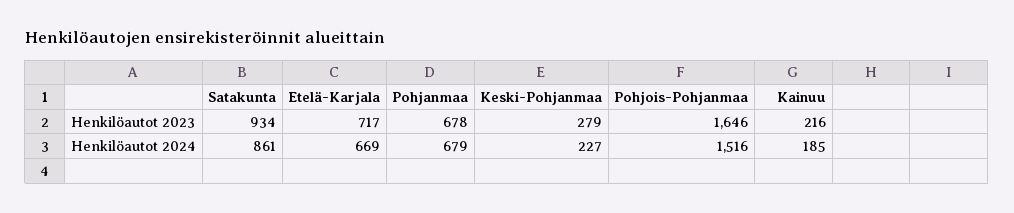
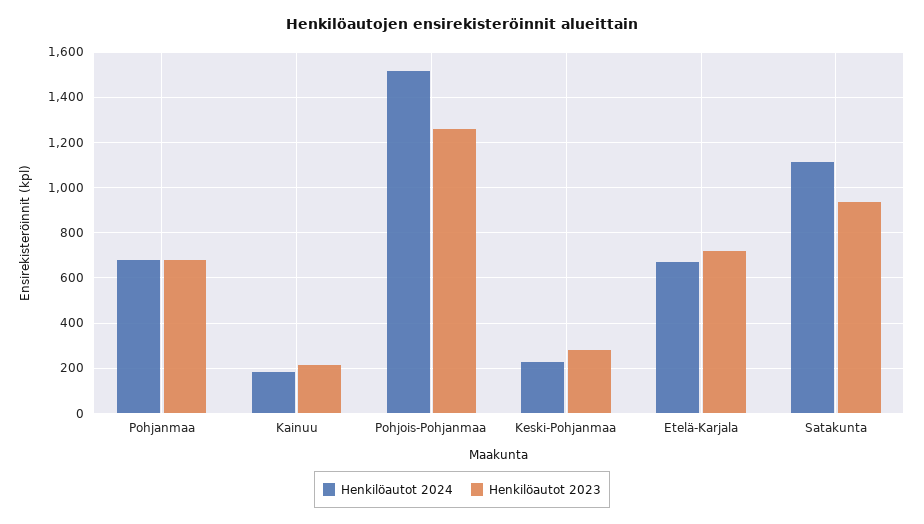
  {
    "Henkilöautot 2023": {
      "Satakunta": 934,
      "Etelä-Karjala": 717,
      "Pohjanmaa": 678,
      "Keski-Pohjanmaa": 279,
-     "Pohjois-Pohjanmaa": 1646,
+     "Pohjois-Pohjanmaa": 1250,
      "Kainuu": 216
    },
    "Henkilöautot 2024": {
-     "Satakunta": 861,
+     "Satakunta": 1100,
      "Etelä-Karjala": 669,
      "Pohjanmaa": 679,
      "Keski-Pohjanmaa": 227,
      "Pohjois-Pohjanmaa": 1516,
      "Kainuu": 185
    }
  }

